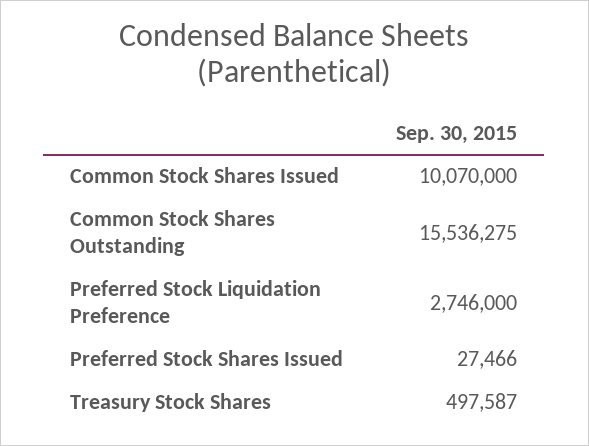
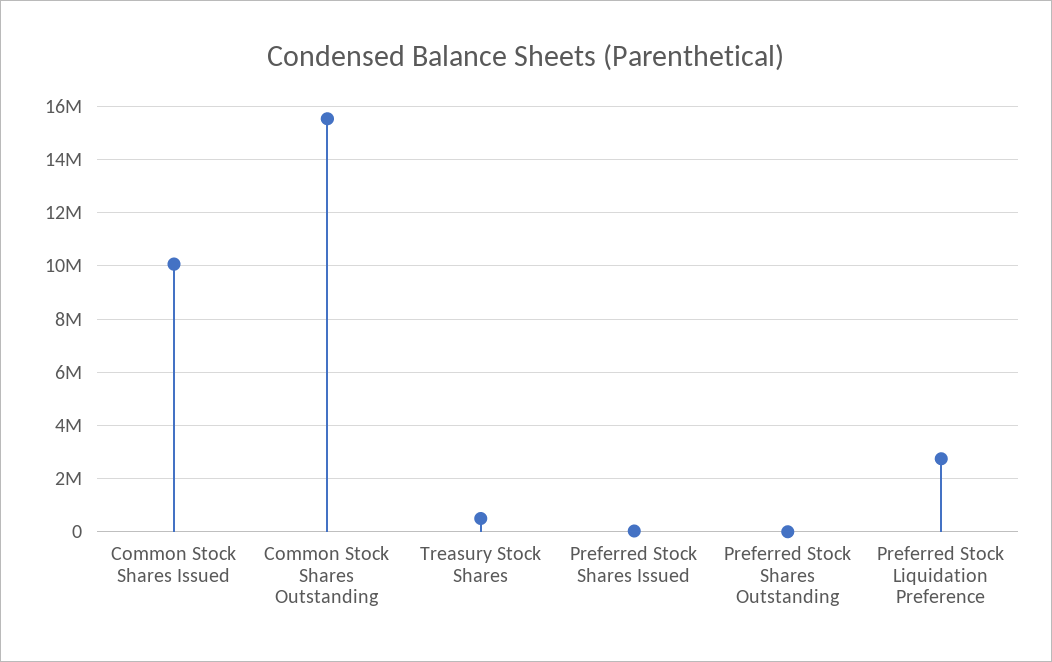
  {
    "Common Stock Shares Issued": 10070000,
    "Common Stock Shares Outstanding": 15536275,
    "Preferred Stock Liquidation Preference": 2746000,
    "Preferred Stock Shares Issued": 27466,
-   "Treasury Stock Shares": 497587
+   "Treasury Stock Shares": 497587,
+   "Preferred Stock Shares Outstanding": 0
  }

